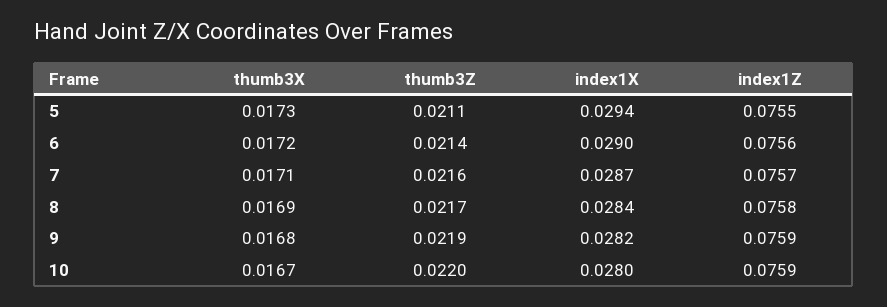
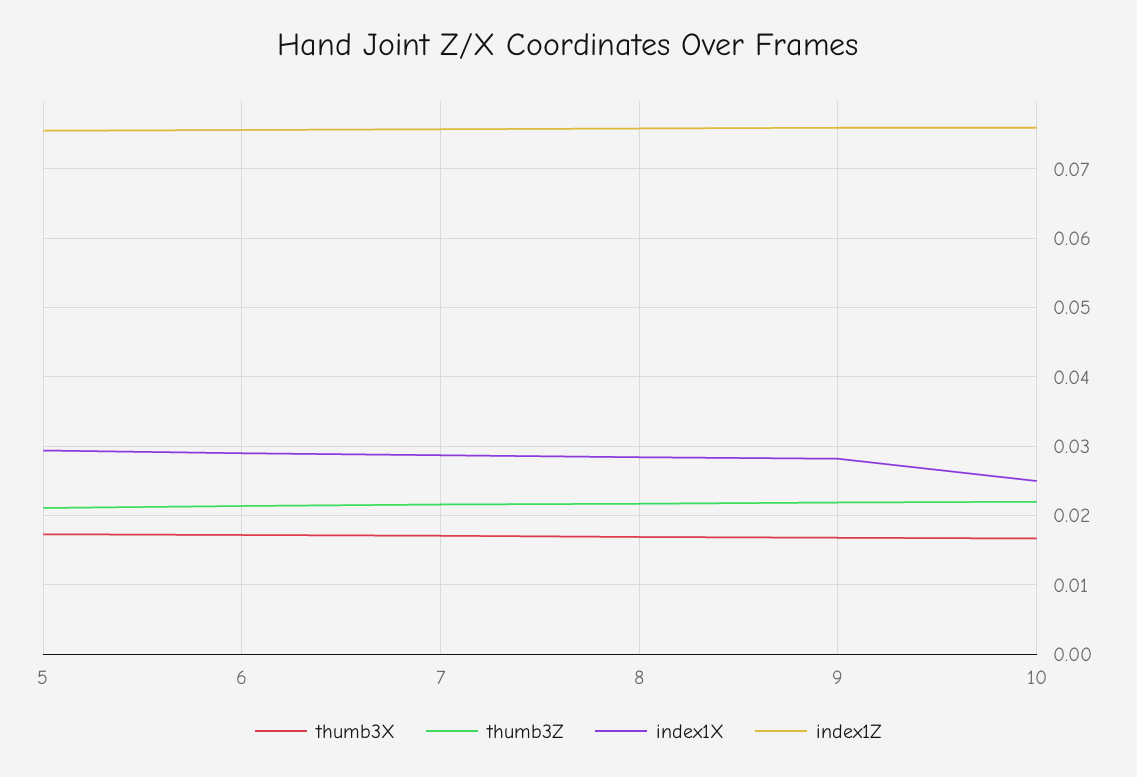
  {
    "thumb3X": {
      "5": 0.0173,
      "6": 0.0172,
      "7": 0.0171,
      "8": 0.0169,
      "9": 0.0168,
      "10": 0.0167
    },
    "thumb3Z": {
      "5": 0.0211,
      "6": 0.0214,
      "7": 0.0216,
      "8": 0.0217,
      "9": 0.0219,
      "10": 0.022
    },
    "index1X": {
      "5": 0.0294,
      "6": 0.029,
      "7": 0.0287,
      "8": 0.0284,
      "9": 0.0282,
-     "10": 0.028
+     "10": 0.025
    },
    "index1Z": {
      "5": 0.0755,
      "6": 0.0756,
      "7": 0.0757,
      "8": 0.0758,
      "9": 0.0759,
      "10": 0.0759
    }
  }

